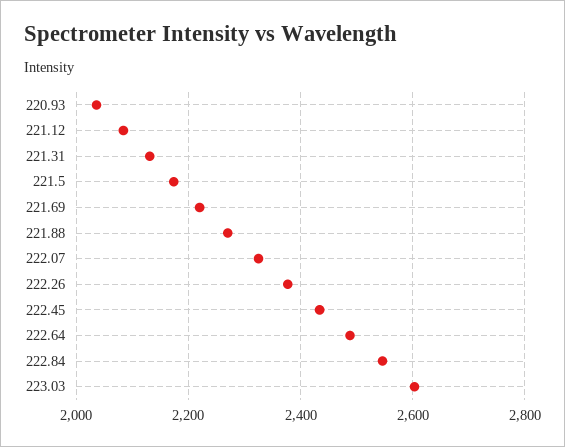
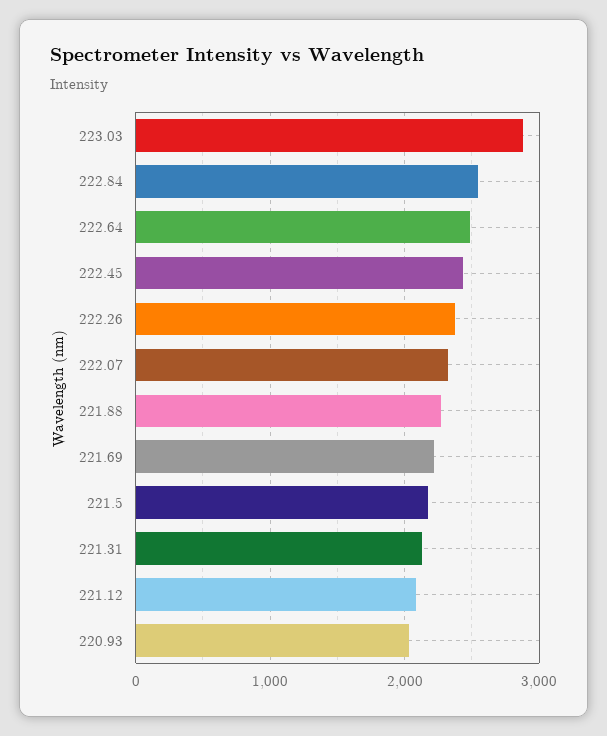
  {
    "220.93": 2040,
    "221.12": 2080,
    "221.31": 2140,
    "221.5": 2180,
    "221.69": 2220,
    "221.88": 2280,
    "222.07": 2320,
    "222.26": 2380,
    "222.45": 2440,
    "222.64": 2480,
    "222.84": 2540,
-   "223.03": 2600
+   "223.03": 2900
  }

